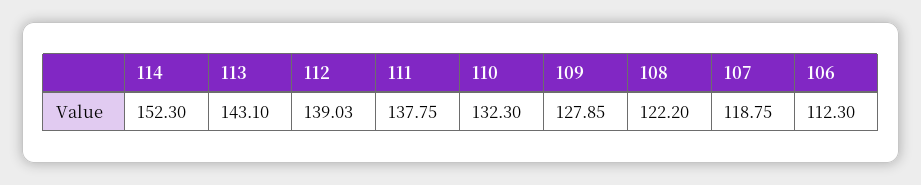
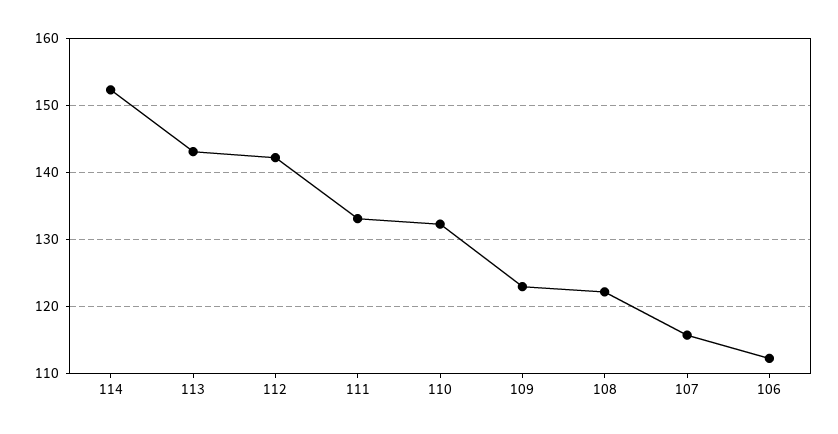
  {
    "114": 152.3,
    "113": 143.1,
-   "112": 139.03,
+   "112": 142,
-   "111": 137.75,
+   "111": 133,
    "110": 132.3,
-   "109": 127.85,
+   "109": 123,
    "108": 122.2,
-   "107": 118.75,
+   "107": 116,
    "106": 112.3
  }

